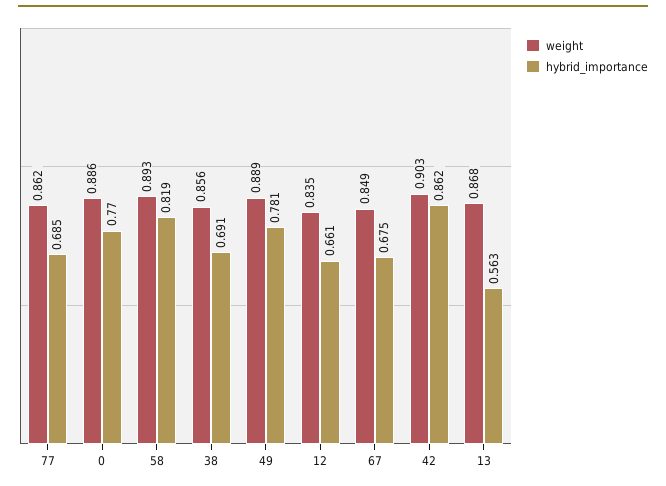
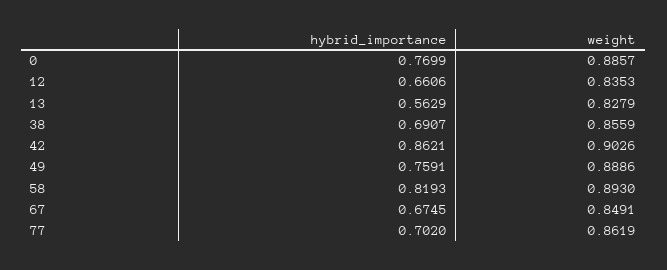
  {
    "weight": {
      "77": 0.8619,
      "0": 0.8857,
      "58": 0.893,
      "38": 0.8559,
      "49": 0.8886,
      "12": 0.8353,
      "67": 0.8491,
      "42": 0.9026,
-     "13": 0.868
+     "13": 0.8279
    },
    "hybrid_importance": {
-     "77": 0.685,
+     "77": 0.702,
      "0": 0.7699,
      "58": 0.8193,
      "38": 0.6907,
-     "49": 0.781,
+     "49": 0.7591,
      "12": 0.6606,
      "67": 0.6745,
      "42": 0.8621,
      "13": 0.5629
    }
  }

